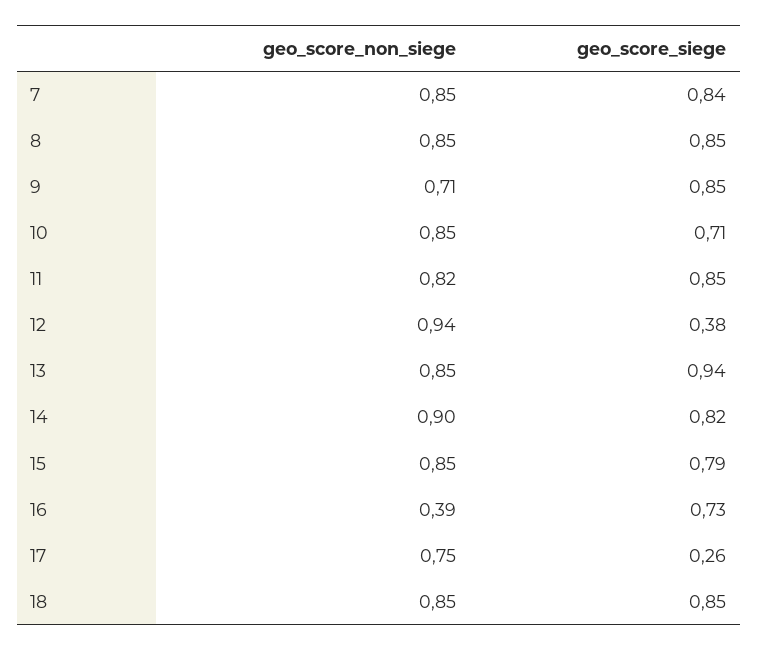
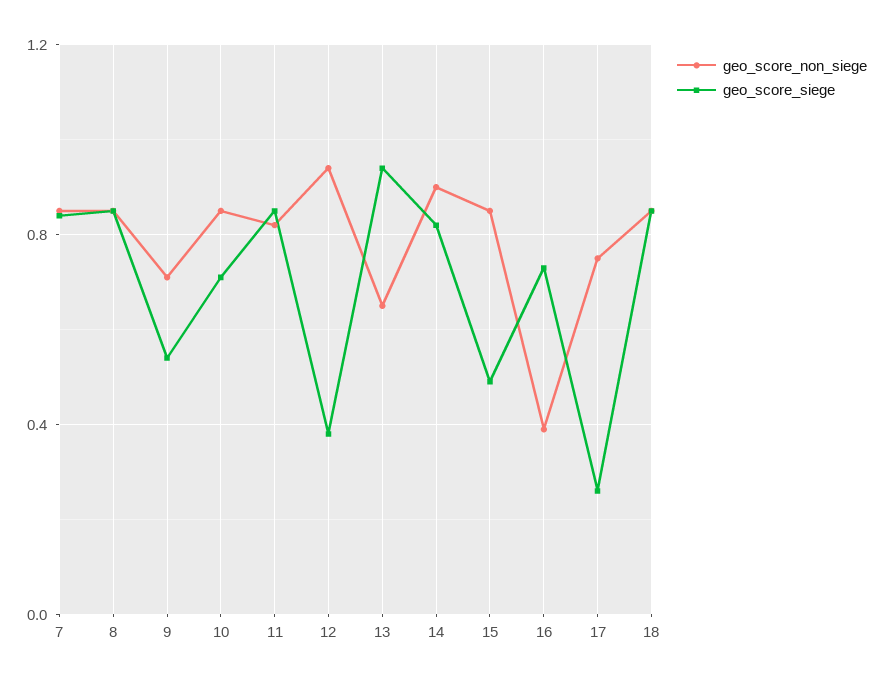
  {
    "geo_score_non_siege": {
      "7": 0.85,
      "8": 0.85,
      "9": 0.71,
      "10": 0.85,
      "11": 0.82,
      "12": 0.94,
-     "13": 0.85,
+     "13": 0.65,
      "14": 0.9,
      "15": 0.85,
      "16": 0.39,
      "17": 0.75,
      "18": 0.85
    },
    "geo_score_siege": {
      "7": 0.84,
      "8": 0.85,
-     "9": 0.85,
+     "9": 0.55,
      "10": 0.71,
      "11": 0.85,
      "12": 0.38,
      "13": 0.94,
      "14": 0.82,
-     "15": 0.79,
+     "15": 0.5,
      "16": 0.73,
      "17": 0.26,
      "18": 0.85
    }
  }

